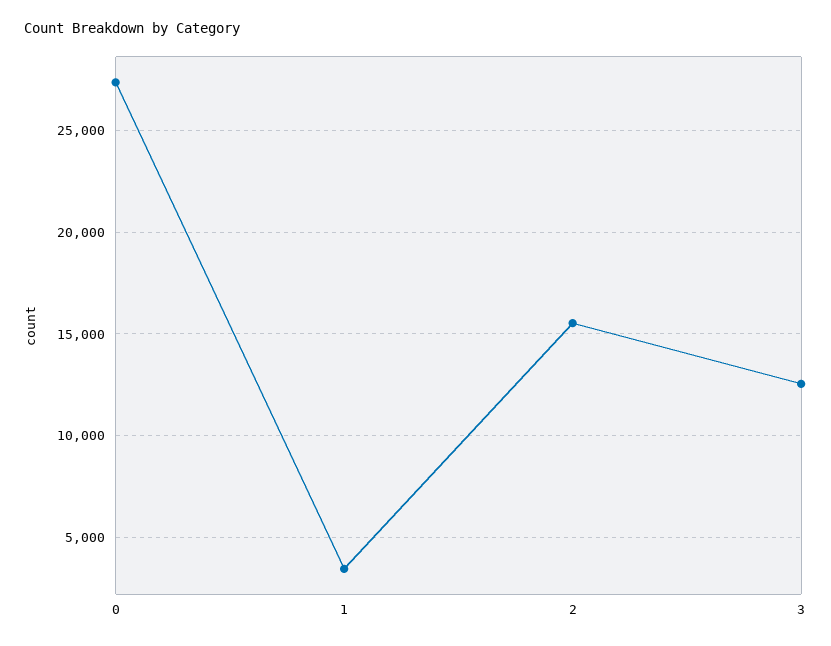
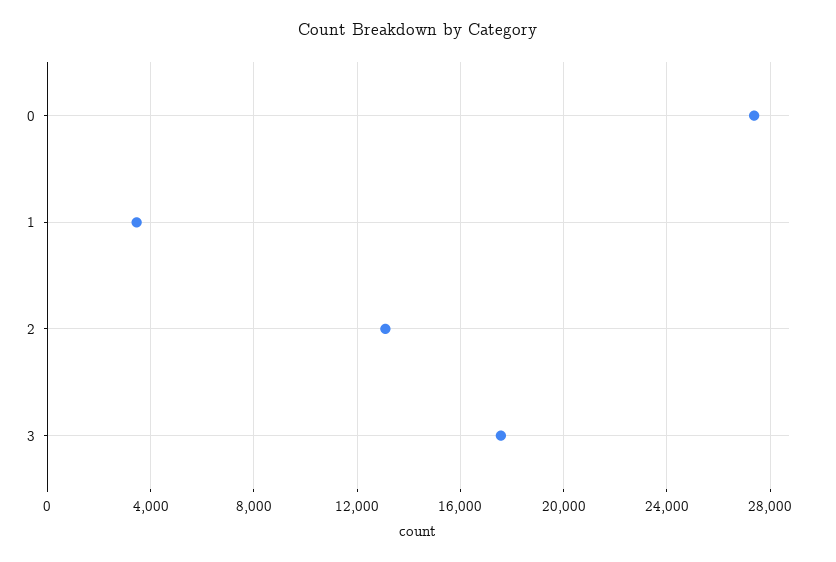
  {
    "0": 27500,
    "1": 3500,
-   "2": 15500,
+   "2": 13000,
-   "3": 12500
+   "3": 17500
  }

